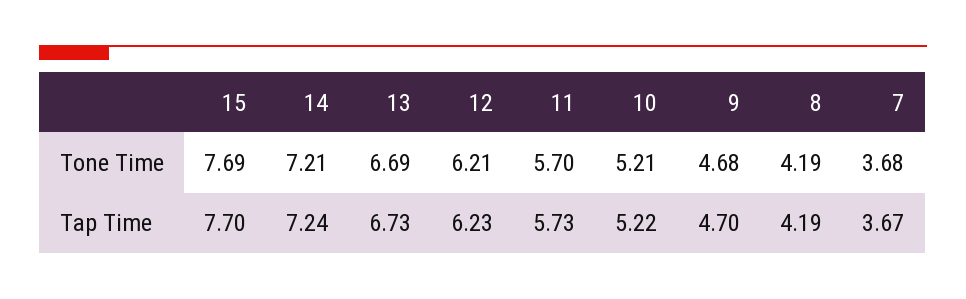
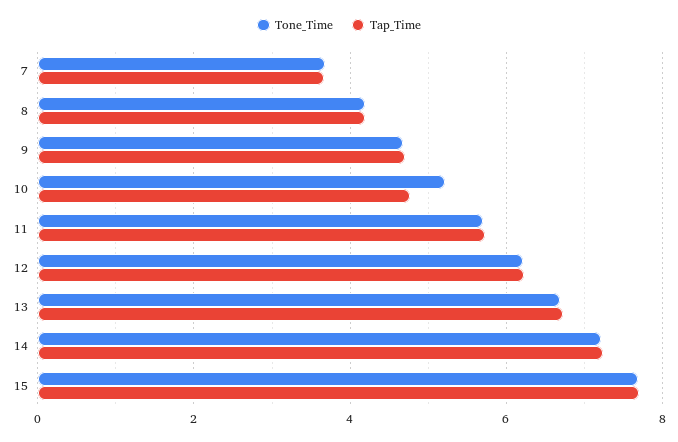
  {
    "Tone Time": {
      "15": 7.69,
      "14": 7.21,
      "13": 6.69,
      "12": 6.21,
      "11": 5.7,
      "10": 5.21,
      "9": 4.68,
      "8": 4.19,
      "7": 3.68
    },
    "Tap Time": {
      "15": 7.7,
      "14": 7.24,
      "13": 6.73,
      "12": 6.23,
      "11": 5.73,
-     "10": 5.22,
+     "10": 4.8,
      "9": 4.7,
      "8": 4.19,
      "7": 3.67
    }
  }

